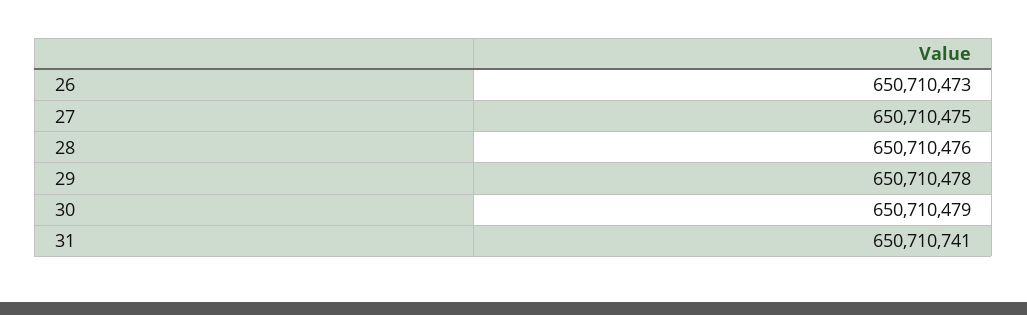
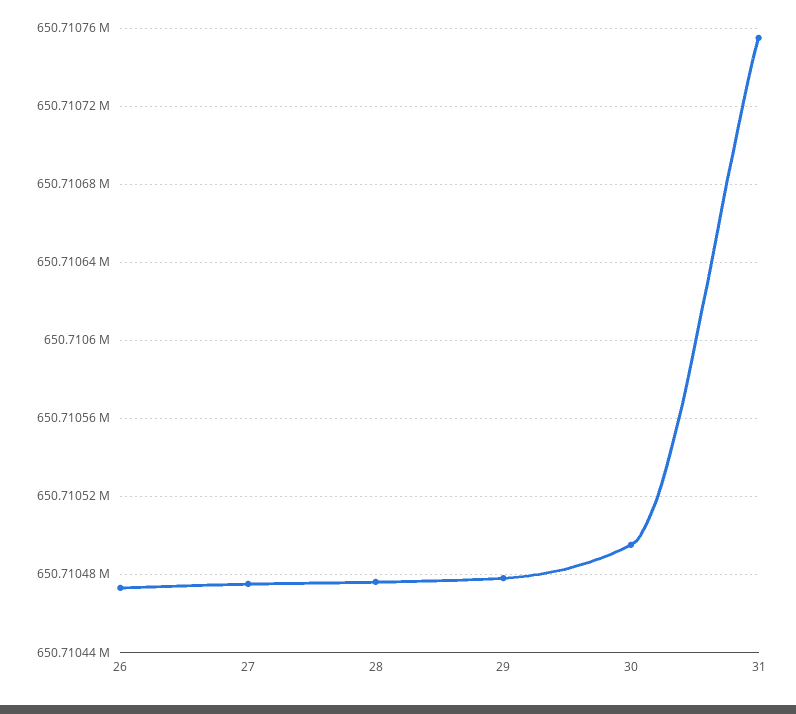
  {
    "26": 650710473,
    "27": 650710475,
    "28": 650710476,
    "29": 650710478,
-   "30": 650710479,
+   "30": 650710495,
-   "31": 650710741
+   "31": 650710755
  }

